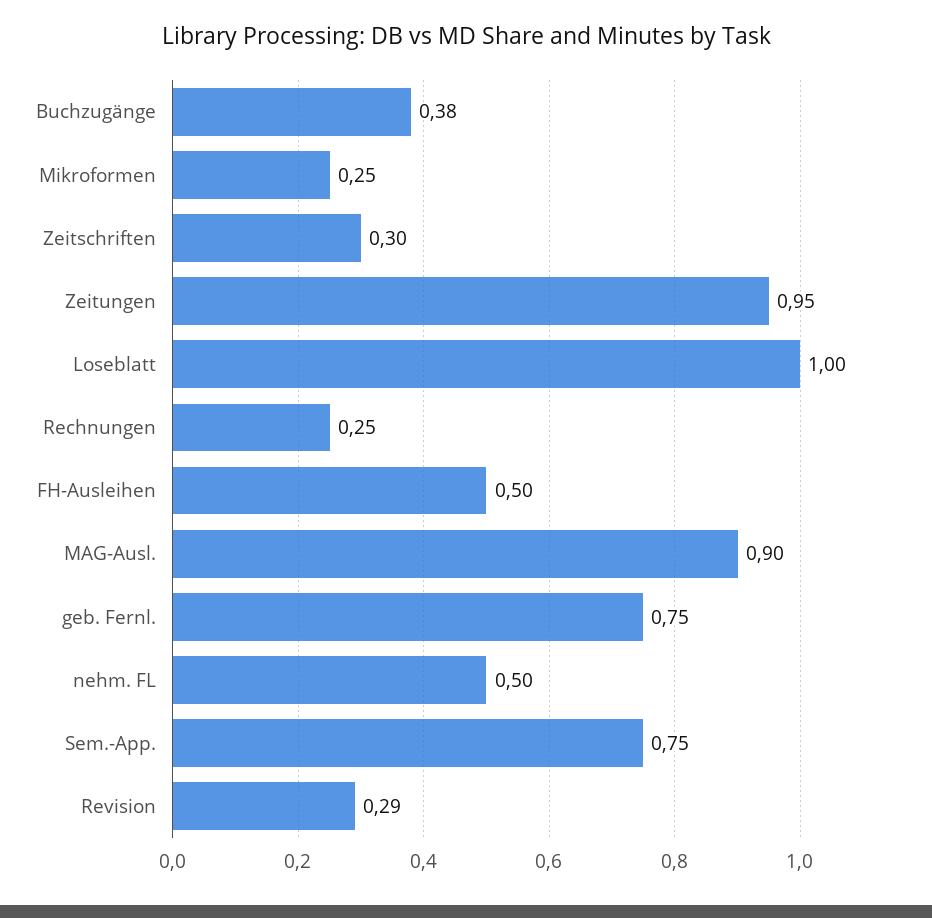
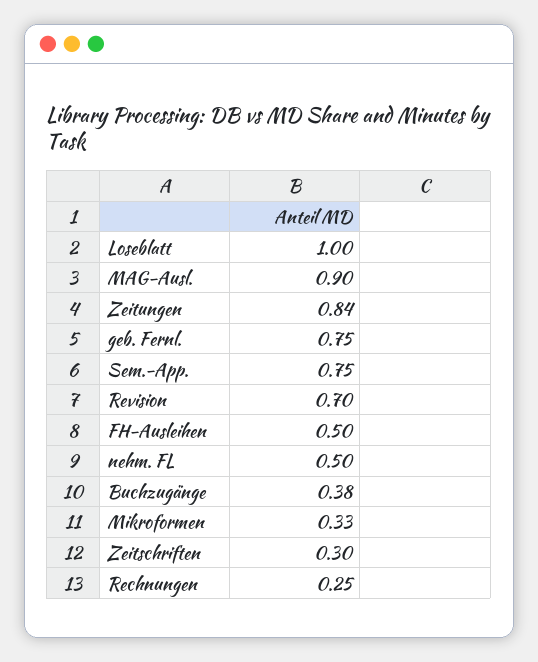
  {
    "Buchzugänge": 0.38,
-   "Mikroformen": 0.25,
+   "Mikroformen": 0.33,
    "Zeitschriften": 0.3,
-   "Zeitungen": 0.95,
+   "Zeitungen": 0.84,
    "Loseblatt": 1,
    "Rechnungen": 0.25,
    "FH-Ausleihen": 0.5,
    "MAG-Ausl.": 0.9,
    "geb. Fernl.": 0.75,
    "nehm. FL": 0.5,
    "Sem.-App.": 0.75,
-   "Revision": 0.29
+   "Revision": 0.7
  }

